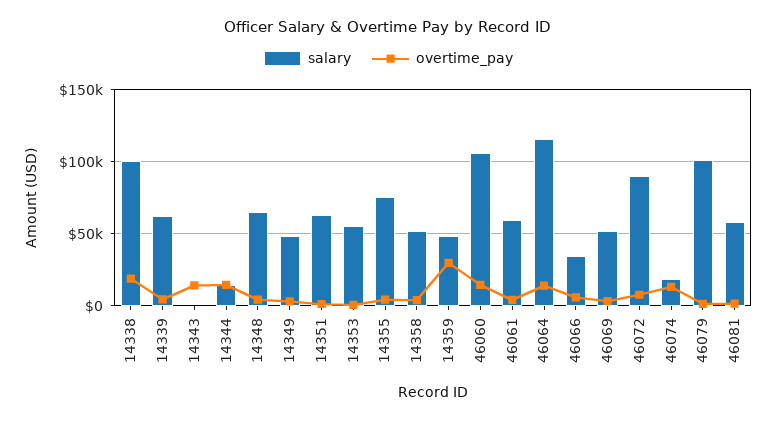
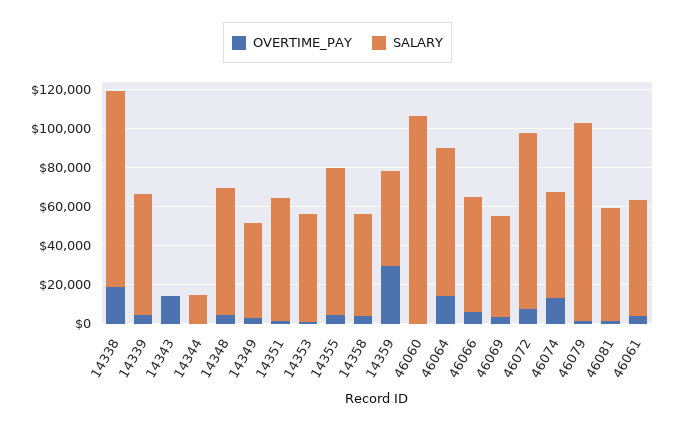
  {
    "salary": {
      "14338": 100000,
      "14339": 60000,
      "14343": 0,
      "14344": 15000,
      "14348": 65000,
      "14349": 50000,
      "14351": 65000,
      "14353": 55000,
      "14355": 75000,
      "14358": 50000,
      "14359": 50000,
      "46060": 105000,
      "46061": 60000,
-     "46064": 115000,
+     "46064": 75000,
-     "46066": 35000,
+     "46066": 60000,
      "46069": 50000,
      "46072": 90000,
-     "46074": 20000,
+     "46074": 55000,
      "46079": 100000,
      "46081": 60000
    },
    "overtime_pay": {
      "14338": 20000,
      "14339": 5000,
      "14343": 15000,
-     "14344": 15000,
+     "14344": 0,
      "14348": 5000,
      "14349": 5000,
      "14351": 0,
      "14353": 0,
      "14355": 5000,
      "14358": 5000,
      "14359": 30000,
-     "46060": 15000,
+     "46060": 0,
      "46061": 5000,
      "46064": 15000,
      "46066": 5000,
      "46069": 5000,
      "46072": 10000,
      "46074": 15000,
      "46079": 0,
      "46081": 0
    }
  }

